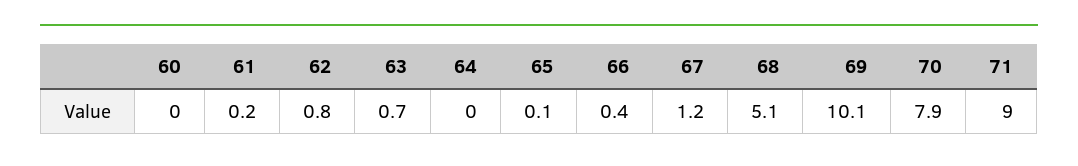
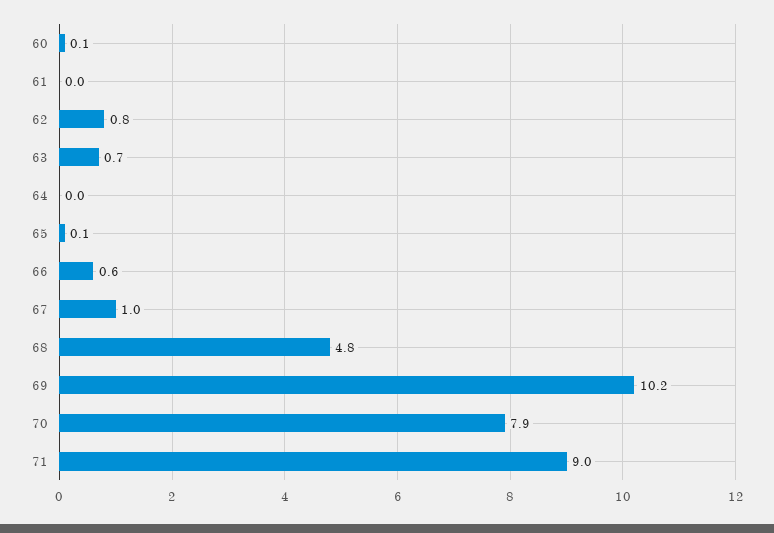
  {
-   "60": 0,
+   "60": 0.1,
-   "61": 0.2,
+   "61": 0,
    "62": 0.8,
    "63": 0.7,
    "64": 0,
    "65": 0.1,
-   "66": 0.4,
+   "66": 0.6,
-   "67": 1.2,
+   "67": 1,
-   "68": 5.1,
+   "68": 4.8,
-   "69": 10.1,
+   "69": 10.2,
    "70": 7.9,
    "71": 9
  }

